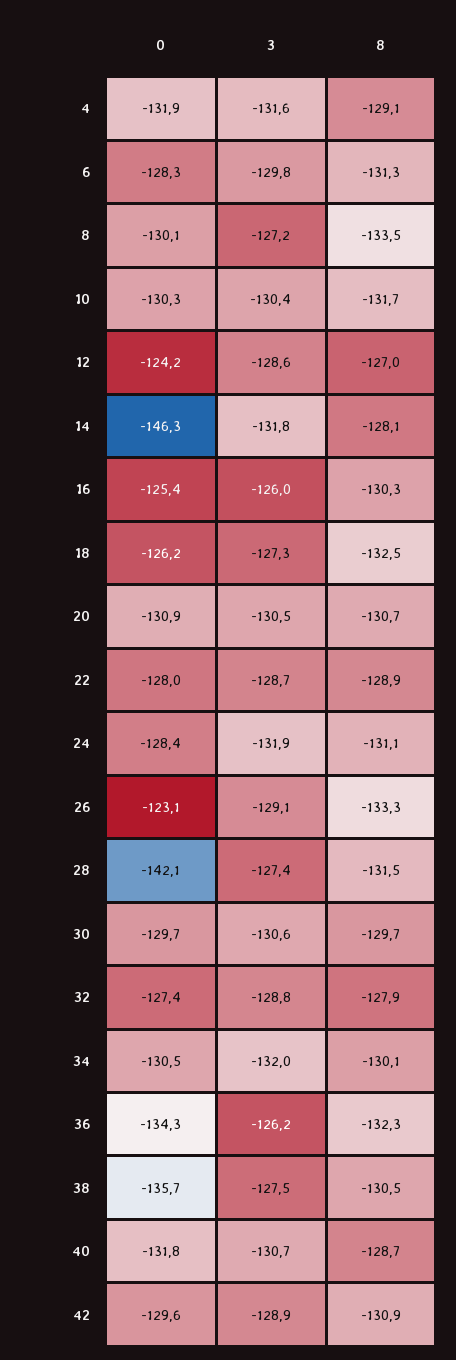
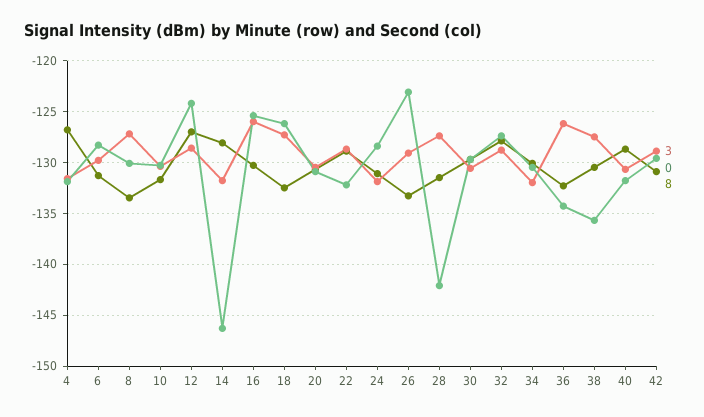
  {
    "0": {
      "4": -131.9,
      "6": -128.3,
      "8": -130.1,
      "10": -130.3,
      "12": -124.2,
      "14": -146.3,
      "16": -125.4,
      "18": -126.2,
      "20": -130.9,
-     "22": -128,
+     "22": -132,
      "24": -128.4,
      "26": -123.1,
      "28": -142.1,
      "30": -129.7,
      "32": -127.4,
      "34": -130.5,
      "36": -134.3,
      "38": -135.7,
      "40": -131.8,
      "42": -129.6
    },
    "3": {
      "4": -131.6,
      "6": -129.8,
      "8": -127.2,
      "10": -130.4,
      "12": -128.6,
      "14": -131.8,
      "16": -126,
      "18": -127.3,
      "20": -130.5,
      "22": -128.7,
      "24": -131.9,
      "26": -129.1,
      "28": -127.4,
      "30": -130.6,
      "32": -128.8,
      "34": -132,
      "36": -126.2,
      "38": -127.5,
      "40": -130.7,
      "42": -128.9
    },
    "8": {
-     "4": -129.1,
+     "4": -127,
      "6": -131.3,
      "8": -133.5,
      "10": -131.7,
      "12": -127,
      "14": -128.1,
      "16": -130.3,
      "18": -132.5,
      "20": -130.7,
      "22": -128.9,
      "24": -131.1,
      "26": -133.3,
      "28": -131.5,
      "30": -129.7,
      "32": -127.9,
      "34": -130.1,
      "36": -132.3,
      "38": -130.5,
      "40": -128.7,
      "42": -130.9
    }
  }

